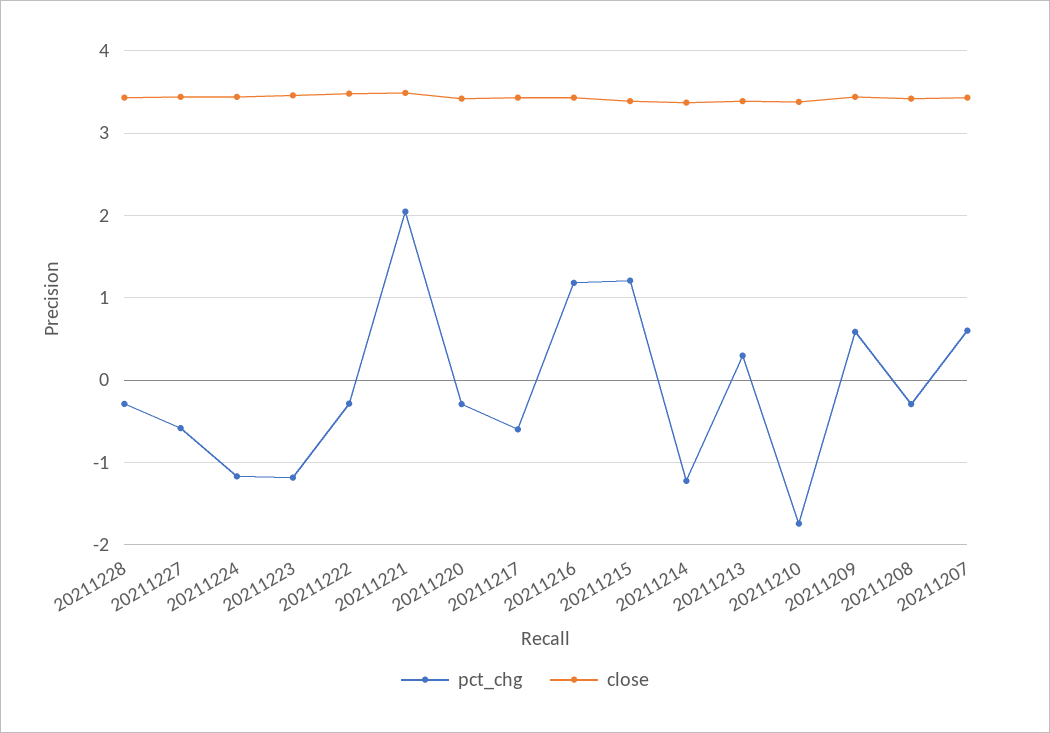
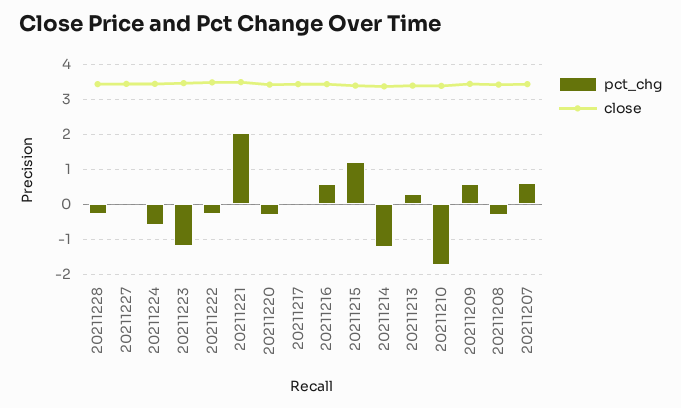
  {
    "pct_chg": {
      "20211228": -0.3,
-     "20211227": -0.6,
+     "20211227": 0,
-     "20211224": -1.2,
+     "20211224": -0.6,
      "20211223": -1.2,
      "20211222": -0.3,
      "20211221": 2,
      "20211220": -0.3,
-     "20211217": -0.6,
+     "20211217": 0,
-     "20211216": 1.2,
+     "20211216": 0.6,
      "20211215": 1.2,
      "20211214": -1.2,
      "20211213": 0.3,
      "20211210": -1.7,
      "20211209": 0.6,
      "20211208": -0.3,
      "20211207": 0.6
    },
    "close": {
      "20211228": 3.4,
      "20211227": 3.4,
      "20211224": 3.4,
      "20211223": 3.5,
      "20211222": 3.5,
      "20211221": 3.5,
      "20211220": 3.4,
      "20211217": 3.4,
      "20211216": 3.4,
      "20211215": 3.4,
      "20211214": 3.4,
      "20211213": 3.4,
      "20211210": 3.4,
      "20211209": 3.4,
      "20211208": 3.4,
      "20211207": 3.4
    }
  }

